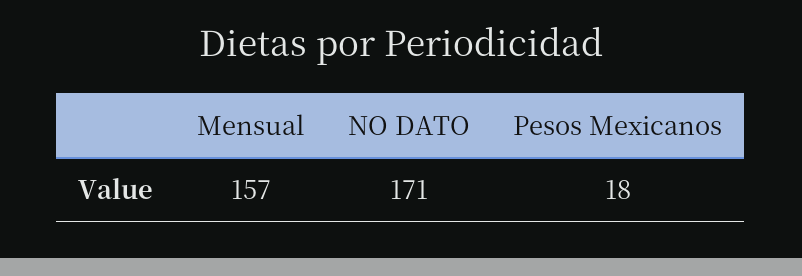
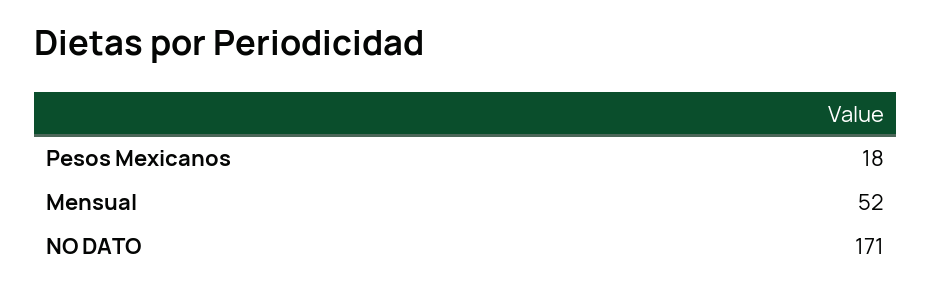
  {
-   "Mensual": 157,
+   "Mensual": 52,
    "NO DATO": 171,
    "Pesos Mexicanos": 18
  }

